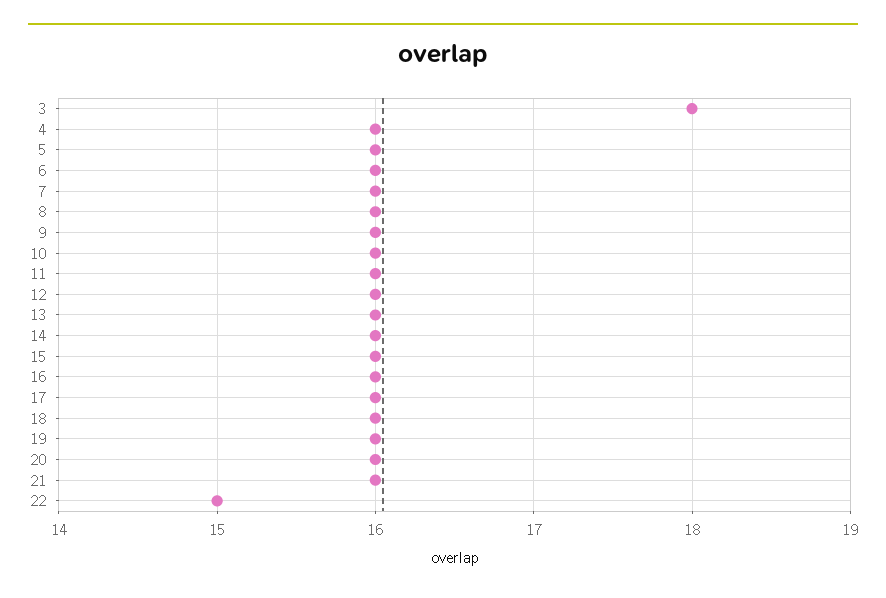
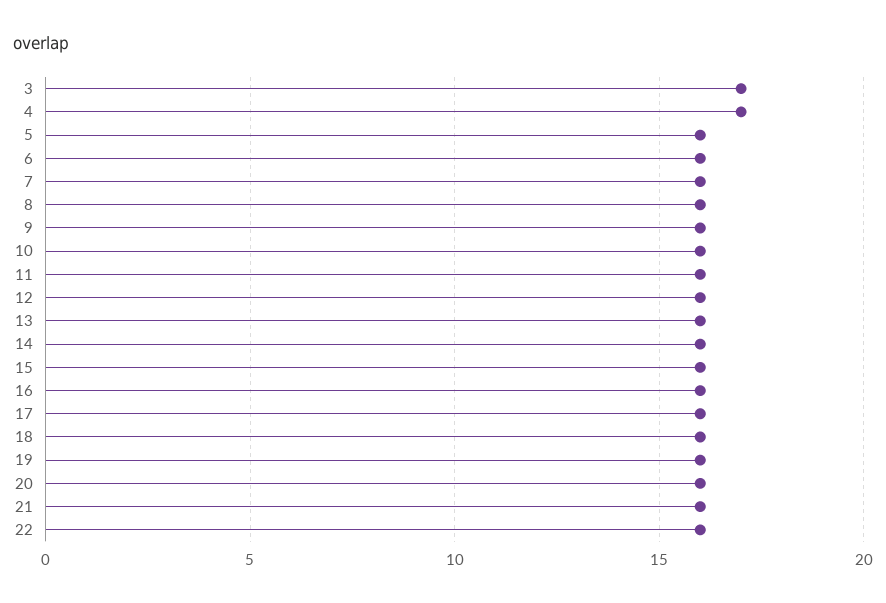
  {
-   "3": 18,
+   "3": 17,
-   "4": 16,
+   "4": 17,
    "5": 16,
    "6": 16,
    "7": 16,
    "8": 16,
    "9": 16,
    "10": 16,
    "11": 16,
    "12": 16,
    "13": 16,
    "14": 16,
    "15": 16,
    "16": 16,
    "17": 16,
    "18": 16,
    "19": 16,
    "20": 16,
    "21": 16,
-   "22": 15
+   "22": 16
  }

